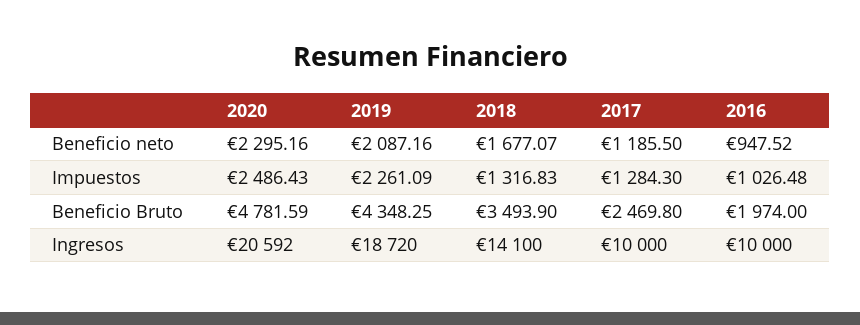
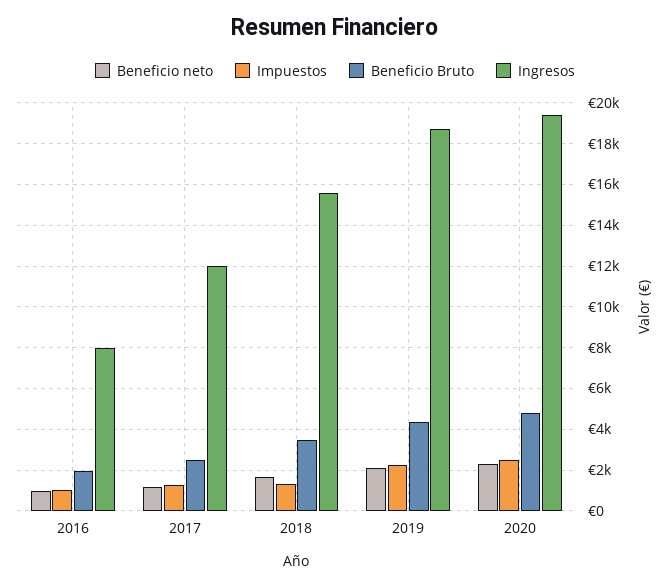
  {
    "Beneficio neto": {
      "2020": 2295.16,
      "2019": 2087.16,
      "2018": 1677.07,
      "2017": 1185.5,
      "2016": 947.52
    },
    "Impuestos": {
      "2020": 2486.43,
      "2019": 2261.09,
      "2018": 1316.83,
      "2017": 1284.3,
      "2016": 1026.48
    },
    "Beneficio Bruto": {
      "2020": 4781.59,
      "2019": 4348.25,
      "2018": 3493.9,
      "2017": 2469.8,
      "2016": 1974
    },
    "Ingresos": {
-     "2020": 20592,
+     "2020": 19500,
      "2019": 18720,
-     "2018": 14100,
+     "2018": 15500,
-     "2017": 10000,
+     "2017": 12000,
-     "2016": 10000
+     "2016": 8000
    }
  }

